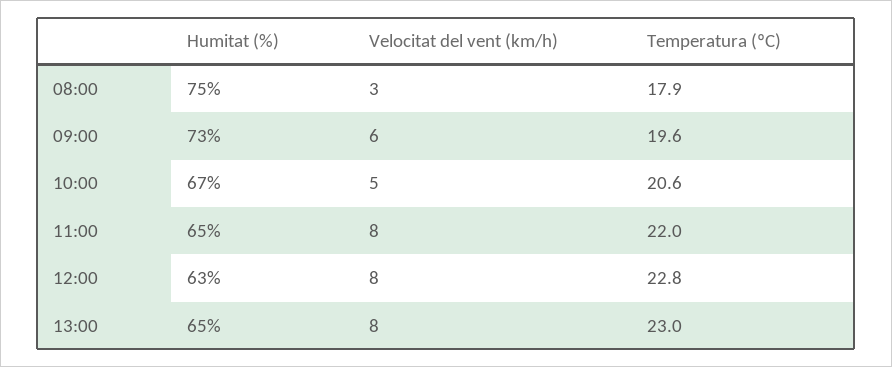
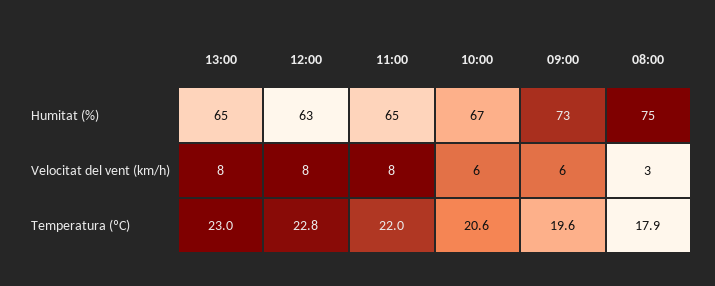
  {
    "Humitat (%)": {
      "08:00": 75,
      "09:00": 73,
      "10:00": 67,
      "11:00": 65,
      "12:00": 63,
      "13:00": 65
    },
    "Velocitat del vent (km/h)": {
      "08:00": 3,
      "09:00": 6,
-     "10:00": 5,
+     "10:00": 6,
      "11:00": 8,
      "12:00": 8,
      "13:00": 8
    },
    "Temperatura (ºC)": {
      "08:00": 17.9,
      "09:00": 19.6,
      "10:00": 20.6,
      "11:00": 22,
      "12:00": 22.8,
      "13:00": 23
    }
  }

